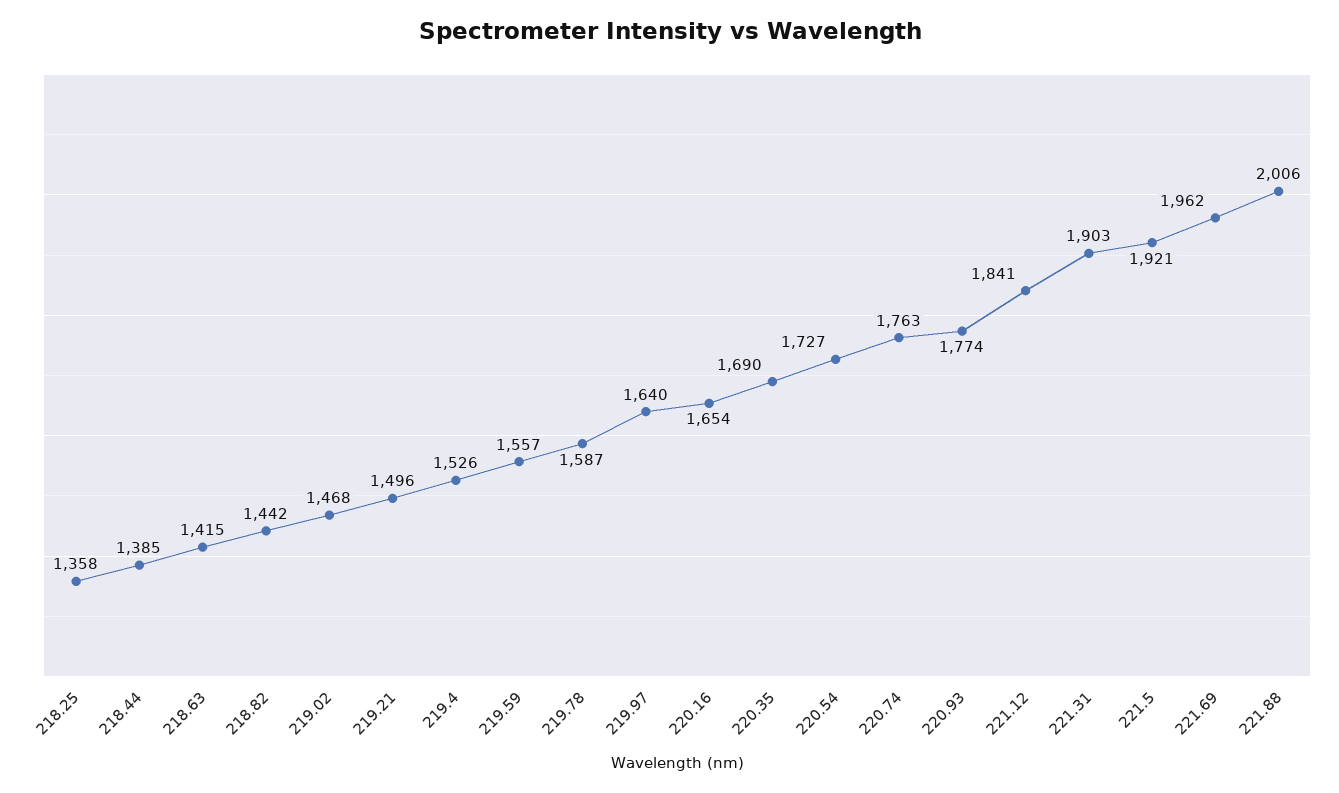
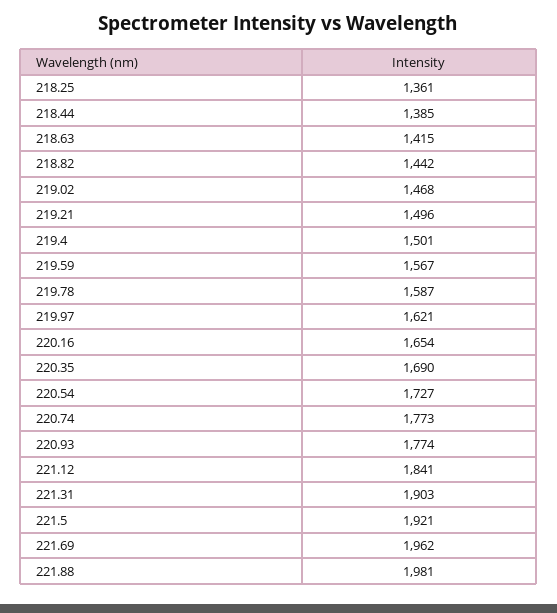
  {
-   "218.25": 1358,
+   "218.25": 1361,
    "218.44": 1385,
    "218.63": 1415,
    "218.82": 1442,
    "219.02": 1468,
    "219.21": 1496,
-   "219.4": 1526,
+   "219.4": 1501,
-   "219.59": 1557,
+   "219.59": 1567,
    "219.78": 1587,
-   "219.97": 1640,
+   "219.97": 1621,
    "220.16": 1654,
    "220.35": 1690,
    "220.54": 1727,
-   "220.74": 1763,
+   "220.74": 1773,
    "220.93": 1774,
    "221.12": 1841,
    "221.31": 1903,
    "221.5": 1921,
    "221.69": 1962,
-   "221.88": 2006
+   "221.88": 1981
  }

